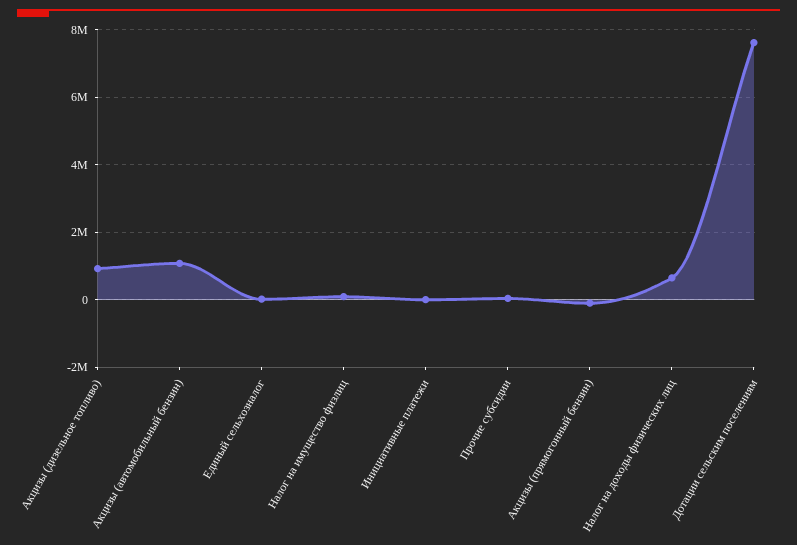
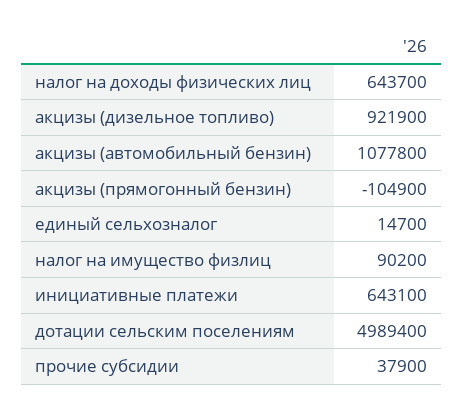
  {
    "Акцизы (дизельное топливо)": 921900,
    "Акцизы (автомобильный бензин)": 1077800,
    "Единый сельхозналог": 14700,
    "Налог на имущество физлиц": 90200,
-   "Инициативные платежи": 0,
+   "Инициативные платежи": 643100,
    "Прочие субсидии": 37900,
    "Акцизы (прямогонный бензин)": -104900,
    "Налог на доходы физических лиц": 643700,
-   "Дотации сельским поселениям": 7600000
+   "Дотации сельским поселениям": 4989400
  }

